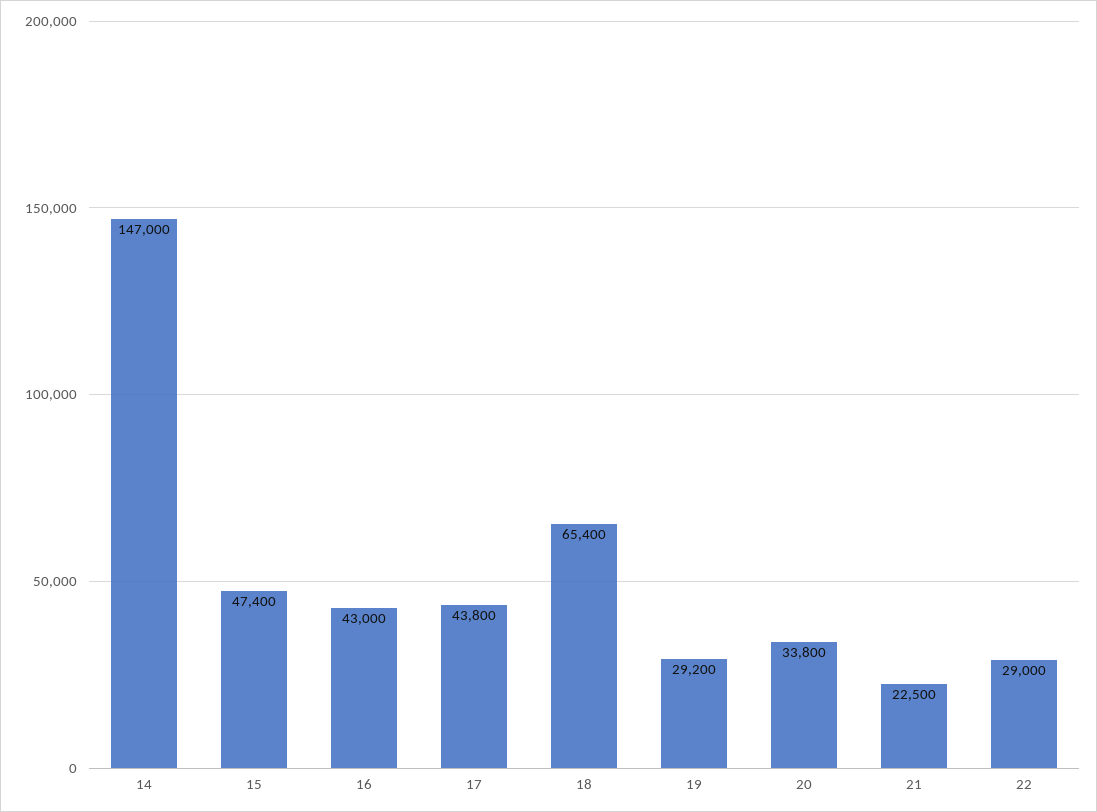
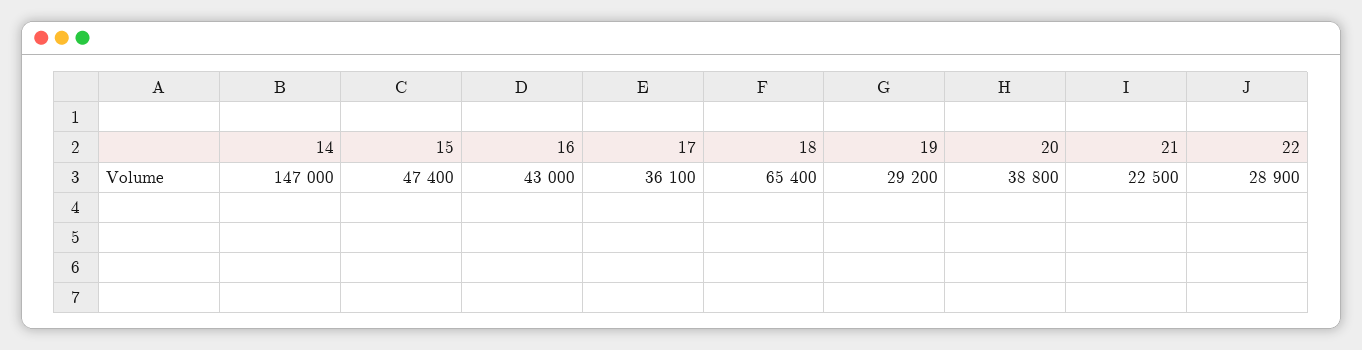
  {
    "14": 147000,
    "15": 47400,
    "16": 43000,
-   "17": 43800,
+   "17": 36100,
    "18": 65400,
    "19": 29200,
-   "20": 33800,
+   "20": 38800,
    "21": 22500,
-   "22": 29000
+   "22": 28900
  }

